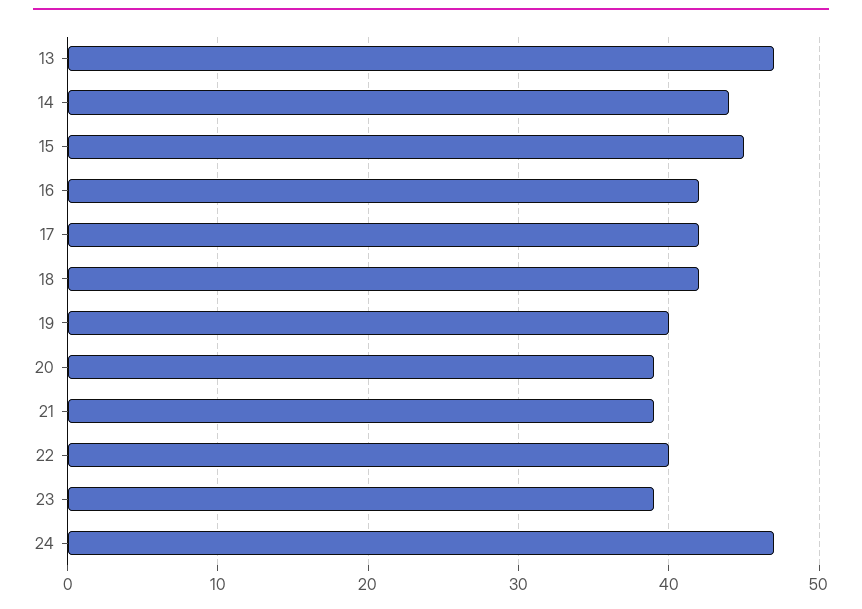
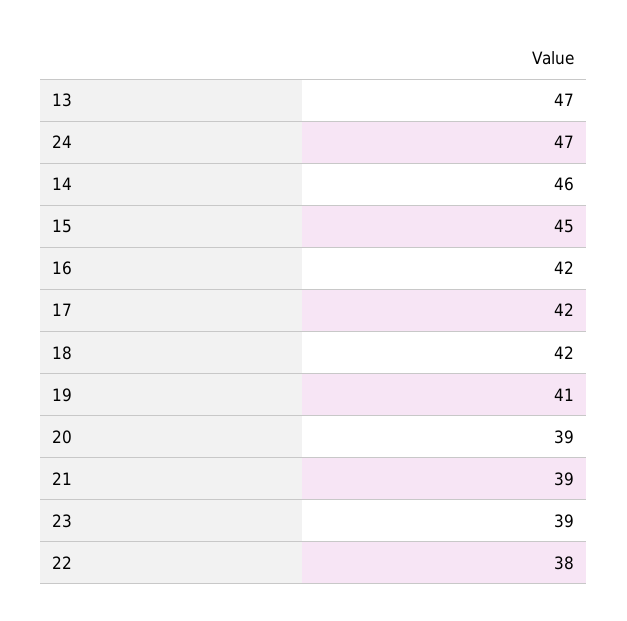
  {
    "13": 47,
-   "14": 44,
+   "14": 46,
    "15": 45,
    "16": 42,
    "17": 42,
    "18": 42,
-   "19": 40,
+   "19": 41,
    "20": 39,
    "21": 39,
-   "22": 40,
+   "22": 38,
    "23": 39,
    "24": 47
  }

